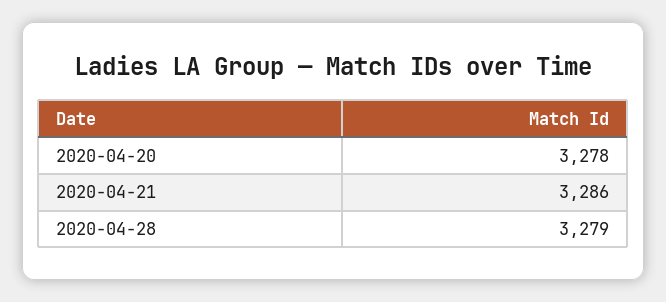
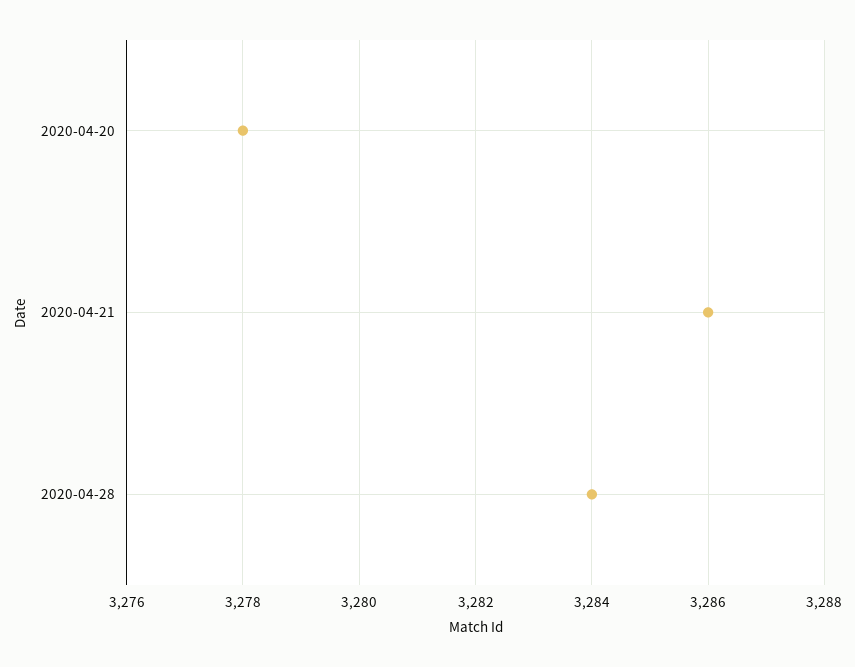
  {
    "2020-04-20": 3278,
    "2020-04-21": 3286,
-   "2020-04-28": 3279
+   "2020-04-28": 3284
  }

